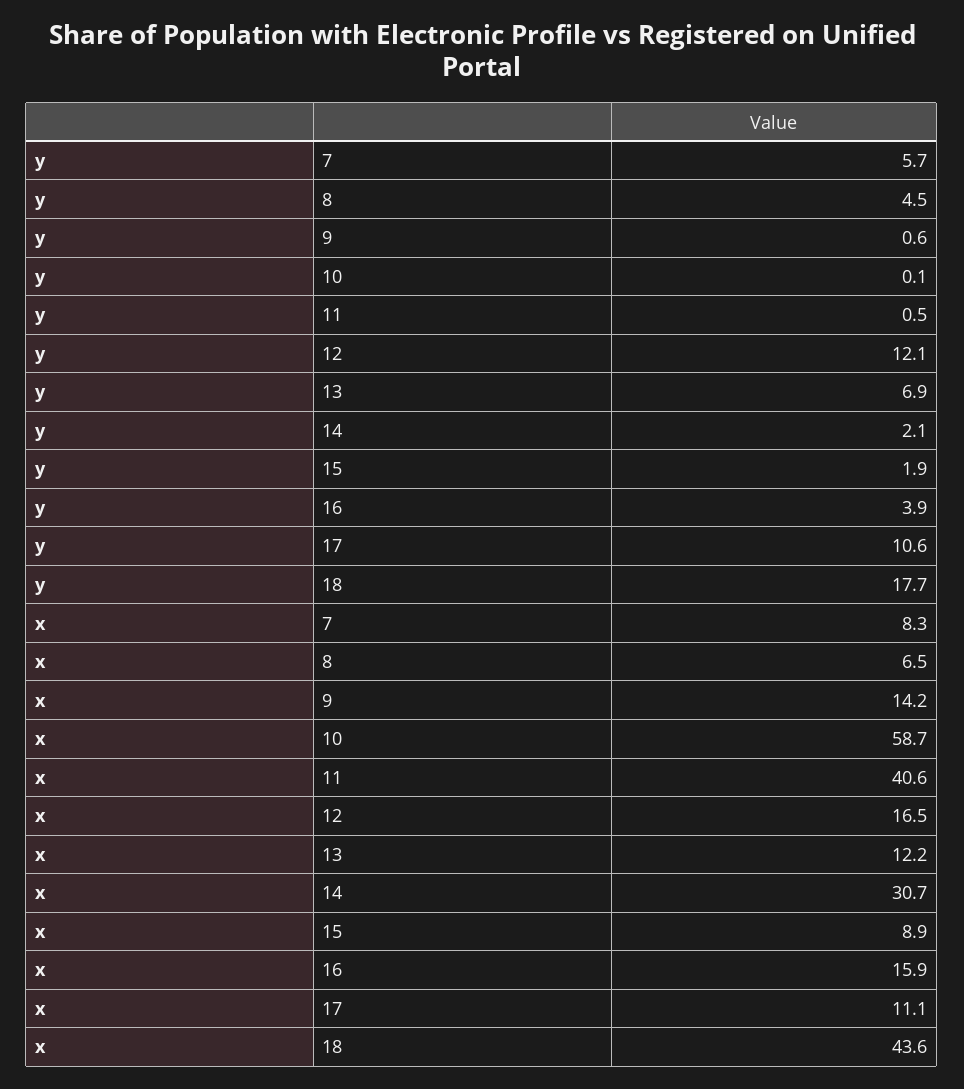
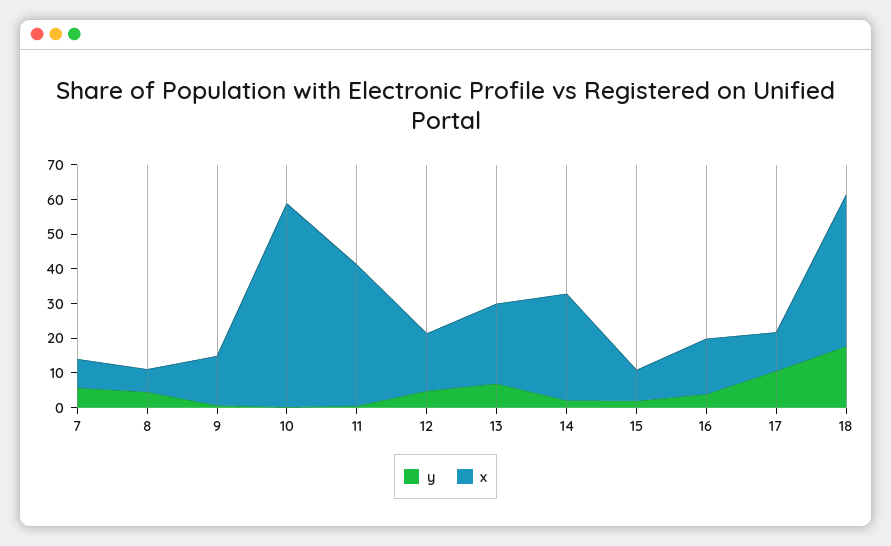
  {
    "y": {
      "7": 5.7,
      "8": 4.5,
      "9": 0.6,
      "10": 0.1,
      "11": 0.5,
-     "12": 12.1,
+     "12": 5,
      "13": 6.9,
      "14": 2.1,
      "15": 1.9,
      "16": 3.9,
      "17": 10.6,
      "18": 17.7
    },
    "x": {
      "7": 8.3,
      "8": 6.5,
      "9": 14.2,
      "10": 58.7,
      "11": 40.6,
      "12": 16.5,
-     "13": 12.2,
+     "13": 22.5,
      "14": 30.7,
      "15": 8.9,
      "16": 15.9,
      "17": 11.1,
      "18": 43.6
    }
  }

